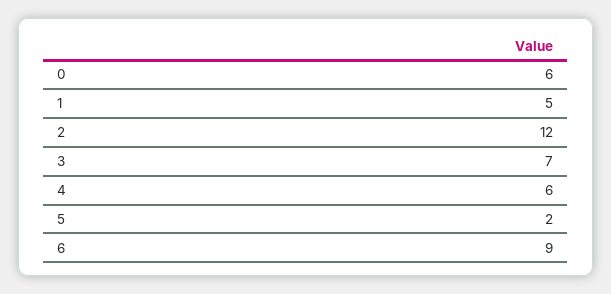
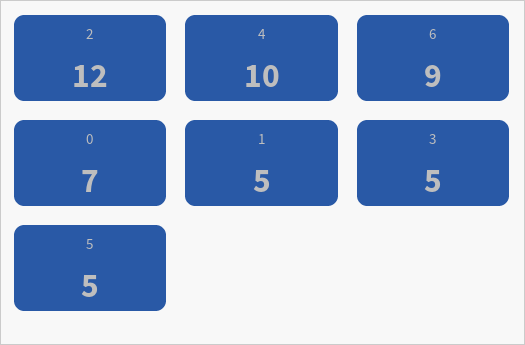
  {
-   "0": 6,
+   "0": 7,
    "1": 5,
    "2": 12,
-   "3": 7,
+   "3": 5,
-   "4": 6,
+   "4": 10,
-   "5": 2,
+   "5": 5,
    "6": 9
  }

